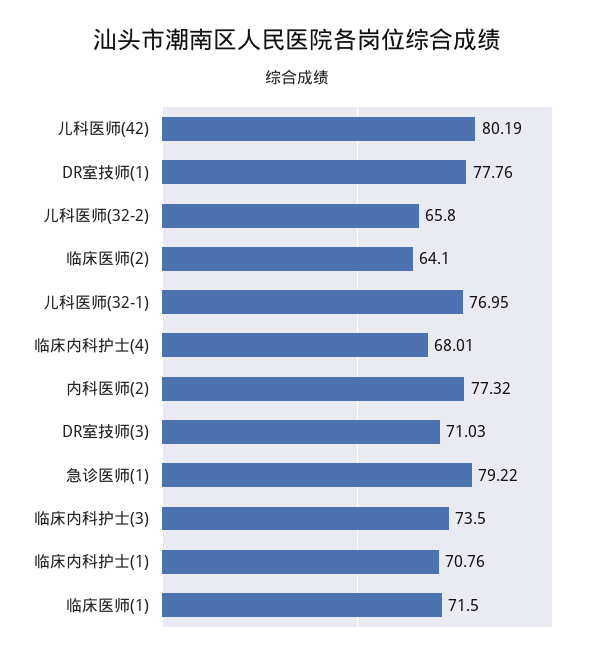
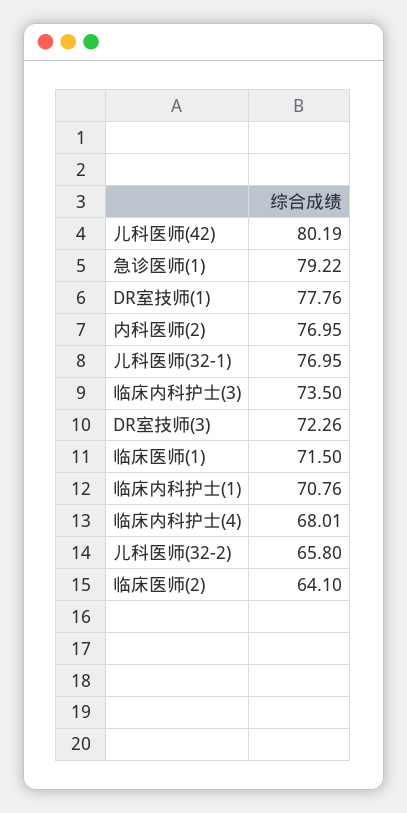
  {
    "儿科医师(42)": 80.19,
    "DR室技师(1)": 77.76,
    "儿科医师(32-2)": 65.8,
    "临床医师(2)": 64.1,
    "儿科医师(32-1)": 76.95,
    "临床内科护士(4)": 68.01,
-   "内科医师(2)": 77.32,
+   "内科医师(2)": 76.95,
-   "DR室技师(3)": 71.03,
+   "DR室技师(3)": 72.26,
    "急诊医师(1)": 79.22,
    "临床内科护士(3)": 73.5,
    "临床内科护士(1)": 70.76,
    "临床医师(1)": 71.5
  }

